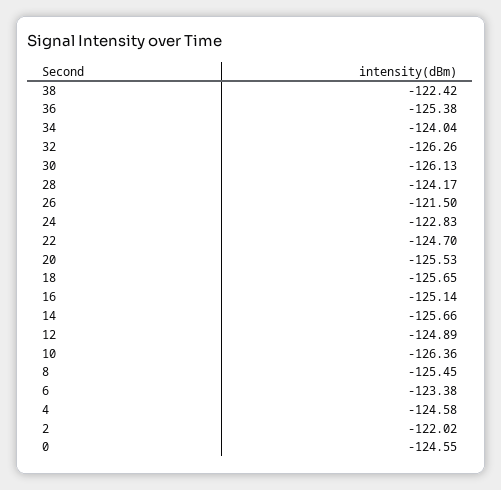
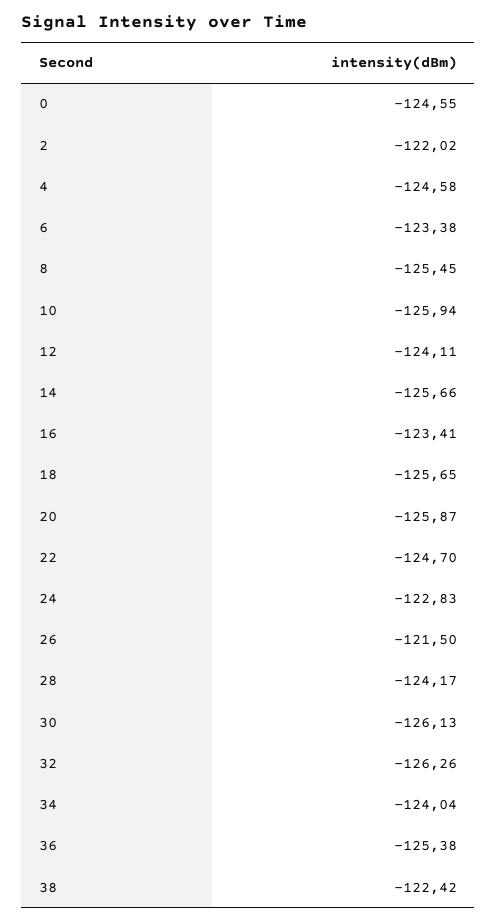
  {
    "38": -122.42,
    "36": -125.38,
    "34": -124.04,
    "32": -126.26,
    "30": -126.13,
    "28": -124.17,
    "26": -121.5,
    "24": -122.83,
    "22": -124.7,
-   "20": -125.53,
+   "20": -125.87,
    "18": -125.65,
-   "16": -125.14,
+   "16": -123.41,
    "14": -125.66,
-   "12": -124.89,
+   "12": -124.11,
-   "10": -126.36,
+   "10": -125.94,
    "8": -125.45,
    "6": -123.38,
    "4": -124.58,
    "2": -122.02,
    "0": -124.55
  }

